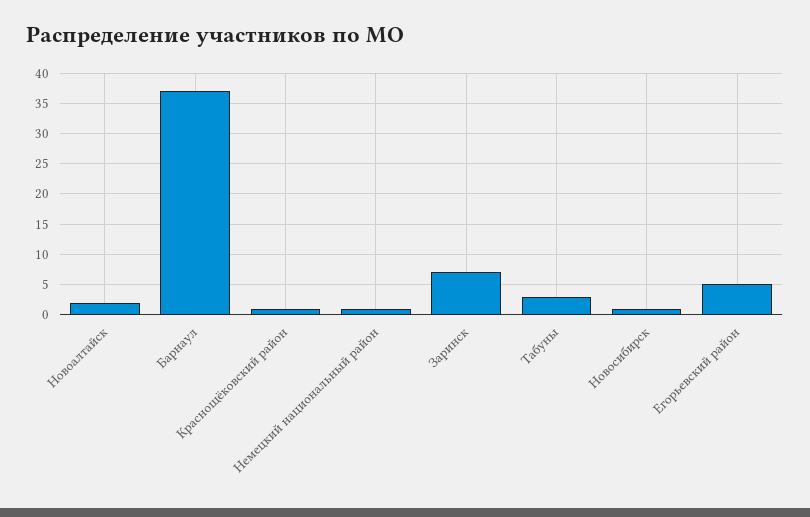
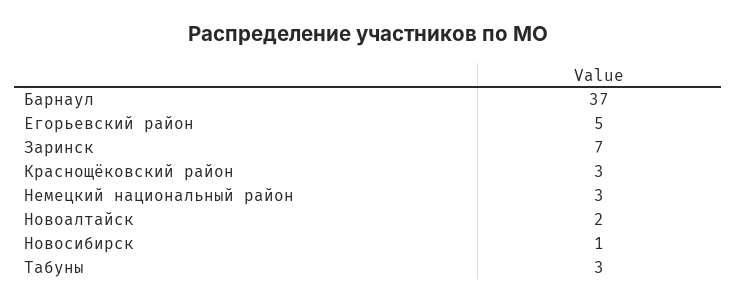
  {
    "Новоалтайск": 2,
    "Барнаул": 37,
-   "Краснощёковский район": 1,
+   "Краснощёковский район": 3,
-   "Немецкий национальный район": 1,
+   "Немецкий национальный район": 3,
    "Заринск": 7,
    "Табуны": 3,
    "Новосибирск": 1,
    "Егорьевский район": 5
  }

